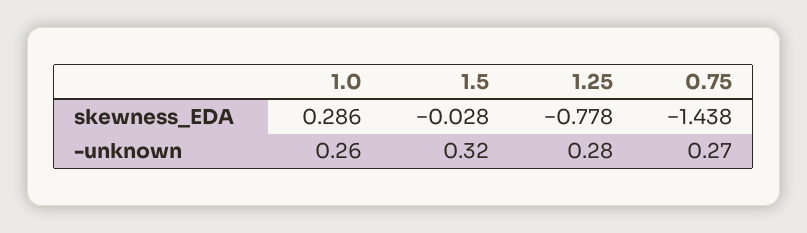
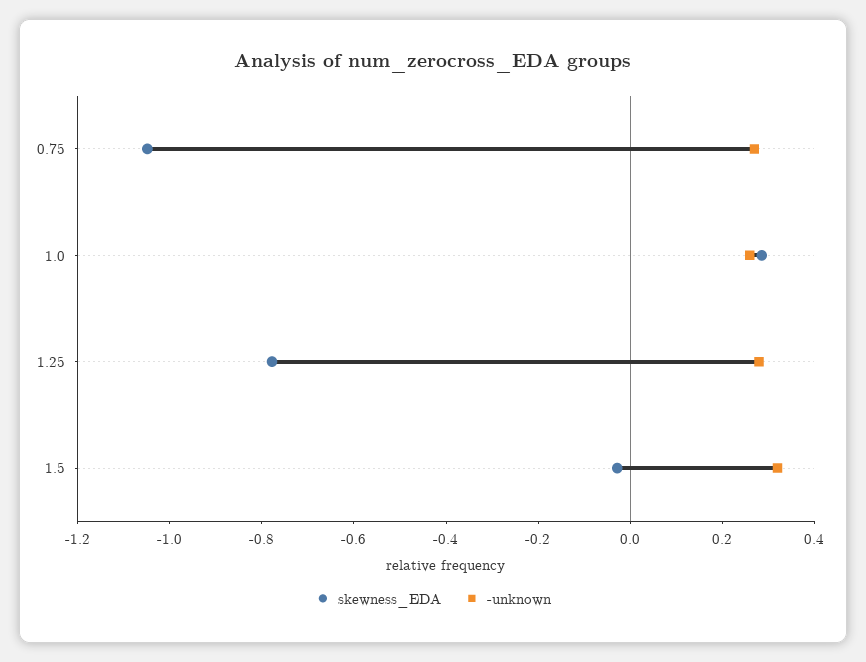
  {
    "skewness_EDA": {
      "1.0": 0.286,
      "1.5": -0.028,
      "1.25": -0.778,
-     "0.75": -1.438
+     "0.75": -1.05
    },
    "-unknown": {
      "1.0": 0.26,
      "1.5": 0.32,
      "1.25": 0.28,
      "0.75": 0.27
    }
  }

